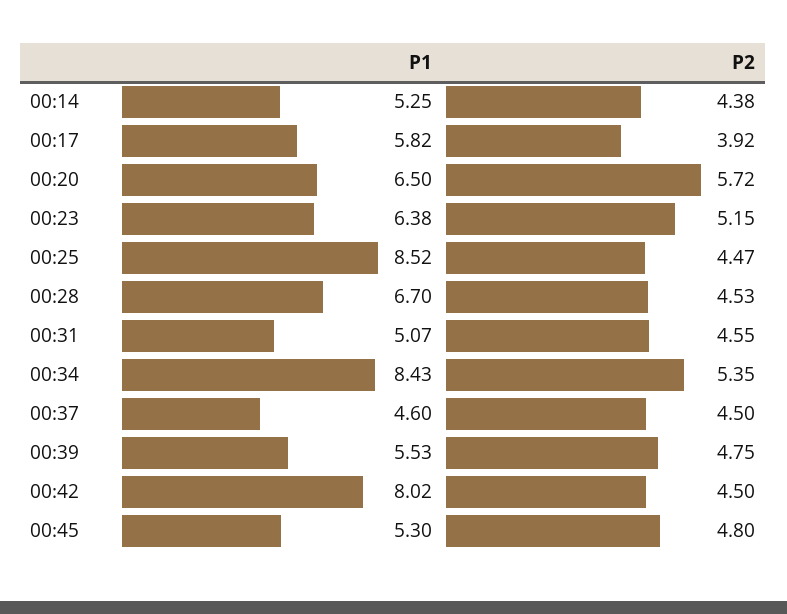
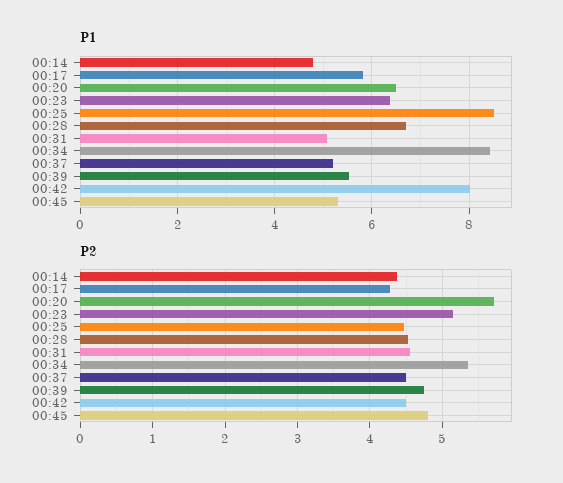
  {
    "P1": {
-     "00:14": 5.25,
+     "00:14": 4.8,
      "00:17": 5.82,
      "00:20": 6.5,
      "00:23": 6.38,
      "00:25": 8.52,
      "00:28": 6.7,
      "00:31": 5.07,
      "00:34": 8.43,
-     "00:37": 4.6,
+     "00:37": 5.2,
      "00:39": 5.53,
      "00:42": 8.02,
      "00:45": 5.3
    },
    "P2": {
      "00:14": 4.38,
-     "00:17": 3.92,
+     "00:17": 4.3,
      "00:20": 5.72,
      "00:23": 5.15,
      "00:25": 4.47,
      "00:28": 4.53,
      "00:31": 4.55,
      "00:34": 5.35,
      "00:37": 4.5,
      "00:39": 4.75,
      "00:42": 4.5,
      "00:45": 4.8
    }
  }

